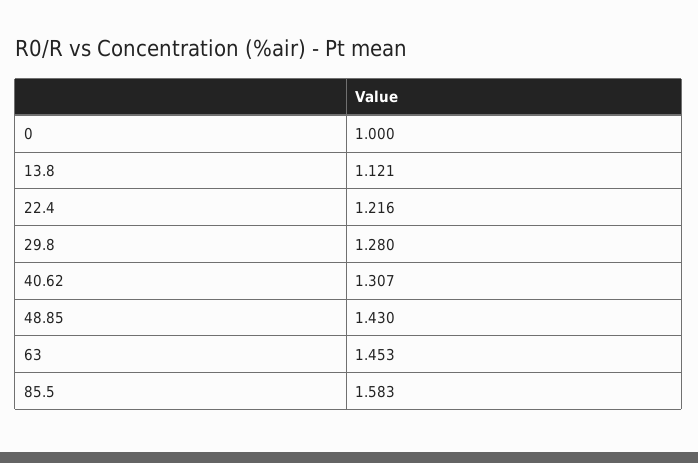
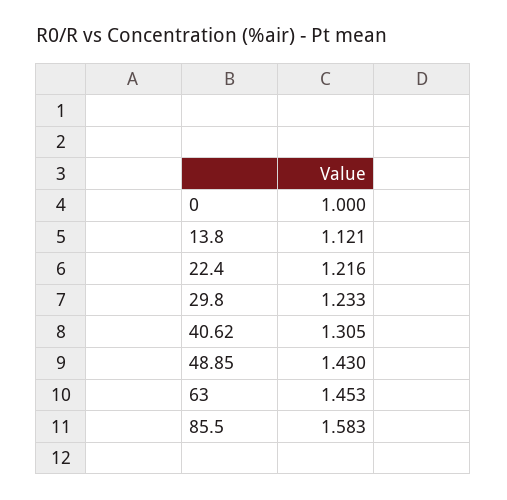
  {
    "0": 1,
    "13.8": 1.121,
    "22.4": 1.216,
-   "29.8": 1.28,
+   "29.8": 1.233,
-   "40.62": 1.307,
+   "40.62": 1.305,
    "48.85": 1.43,
    "63": 1.453,
    "85.5": 1.583
  }

